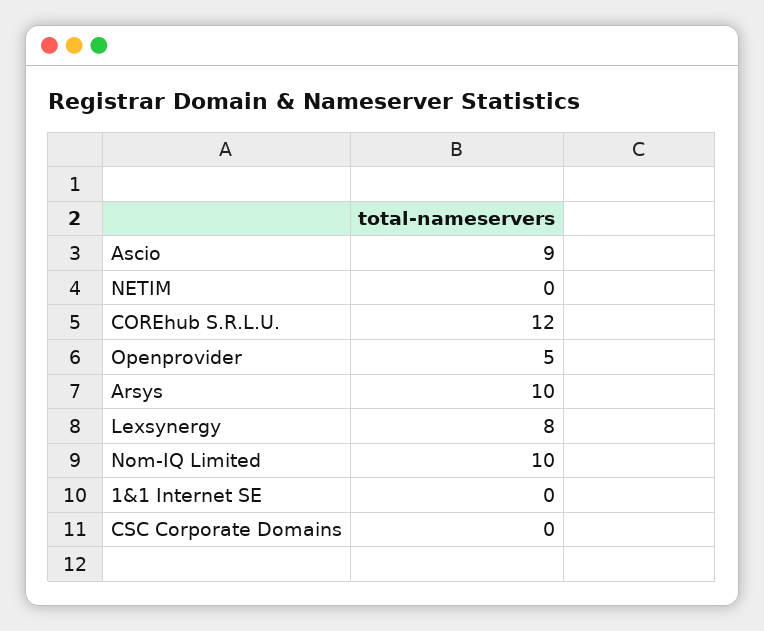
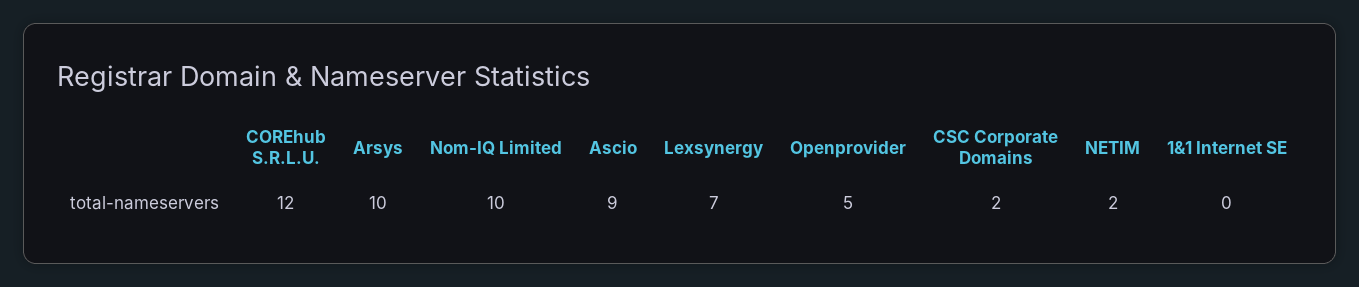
  {
    "Ascio": 9,
-   "NETIM": 0,
+   "NETIM": 2,
    "COREhub S.R.L.U.": 12,
    "Openprovider": 5,
    "Arsys": 10,
-   "Lexsynergy": 8,
+   "Lexsynergy": 7,
    "Nom-IQ Limited": 10,
    "1&1 Internet SE": 0,
-   "CSC Corporate Domains": 0
+   "CSC Corporate Domains": 2
  }

